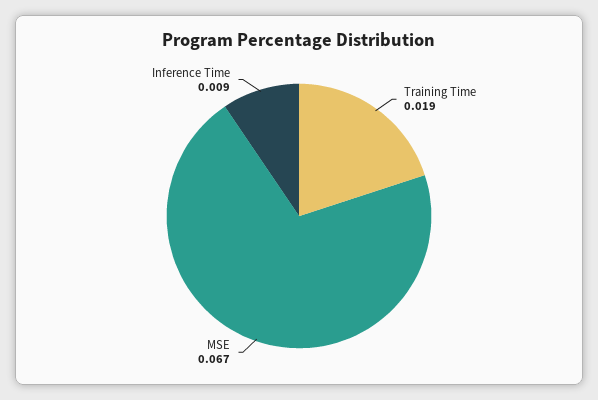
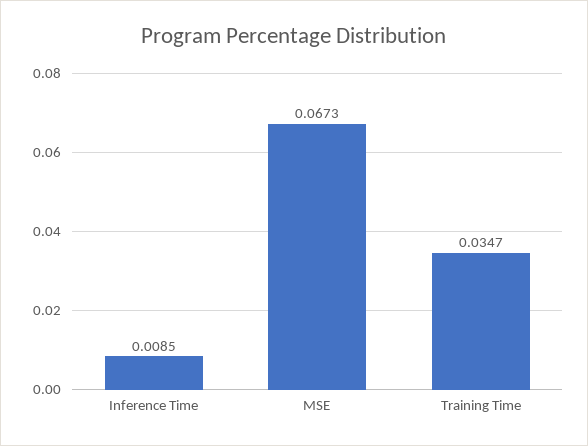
  {
-   "Training Time": 0.019,
+   "Training Time": 0.0347,
    "MSE": 0.0673,
    "Inference Time": 0.0085
  }

